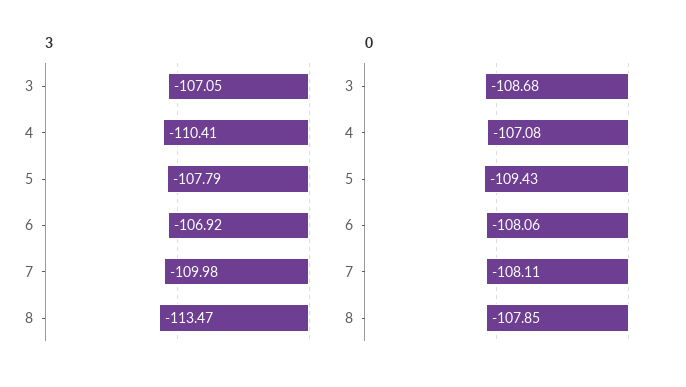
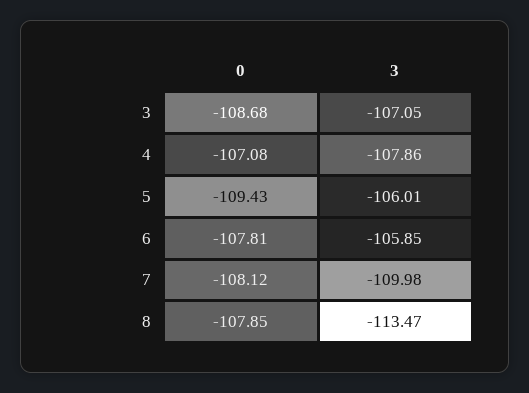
  {
    "3": {
      "3": -107.05,
-     "4": -110.41,
+     "4": -107.86,
-     "5": -107.79,
+     "5": -106.01,
-     "6": -106.92,
+     "6": -105.85,
      "7": -109.98,
      "8": -113.47
    },
    "0": {
      "3": -108.68,
      "4": -107.08,
      "5": -109.43,
-     "6": -108.06,
+     "6": -107.81,
-     "7": -108.11,
+     "7": -108.12,
      "8": -107.85
    }
  }

